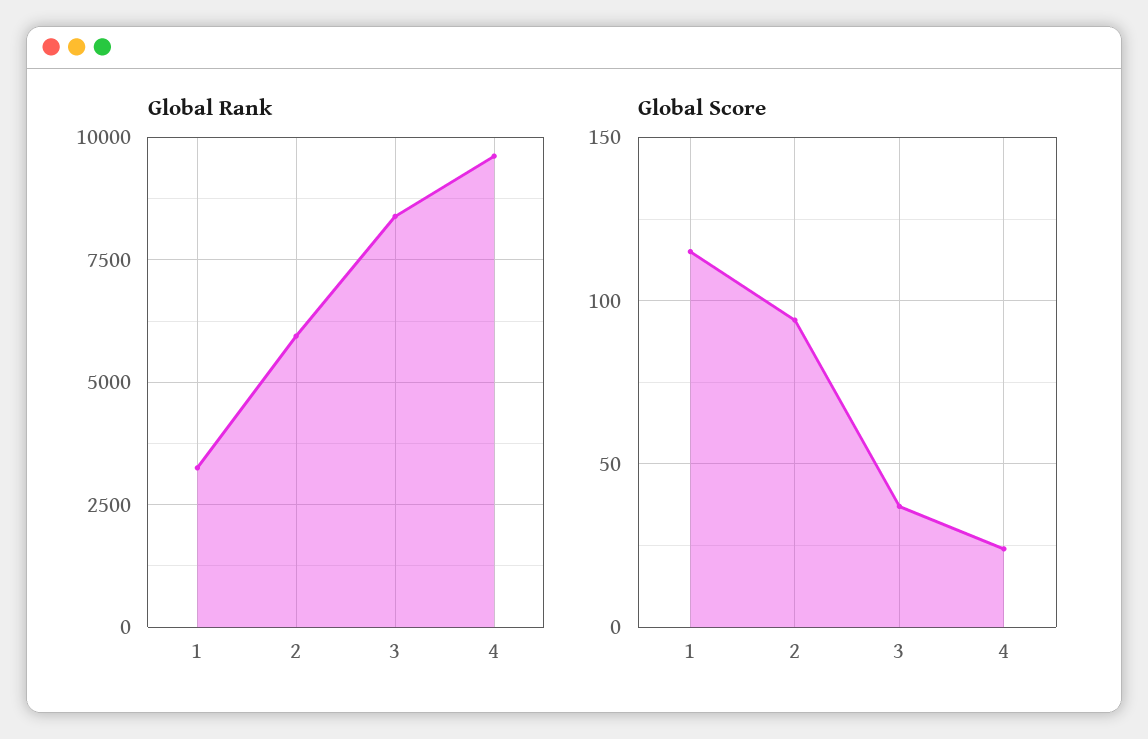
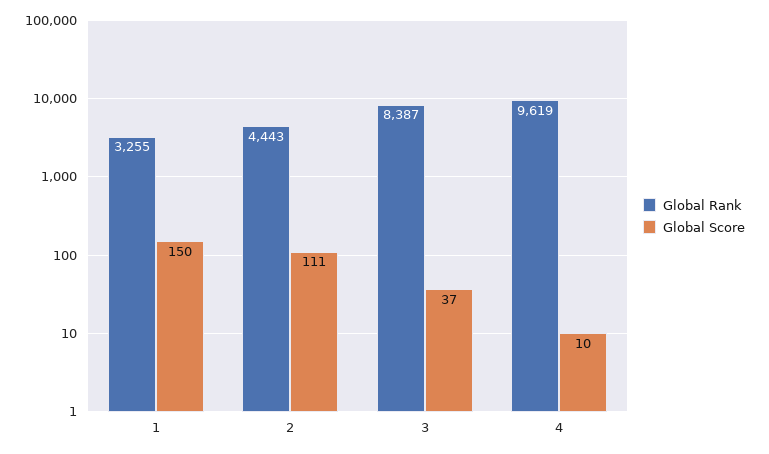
  {
    "Global Rank": {
      "1": 3255,
-     "2": 6000,
+     "2": 4443,
      "3": 8387,
      "4": 9619
    },
    "Global Score": {
-     "1": 115,
+     "1": 150,
-     "2": 95,
+     "2": 111,
      "3": 37,
-     "4": 25
+     "4": 10
    }
  }

